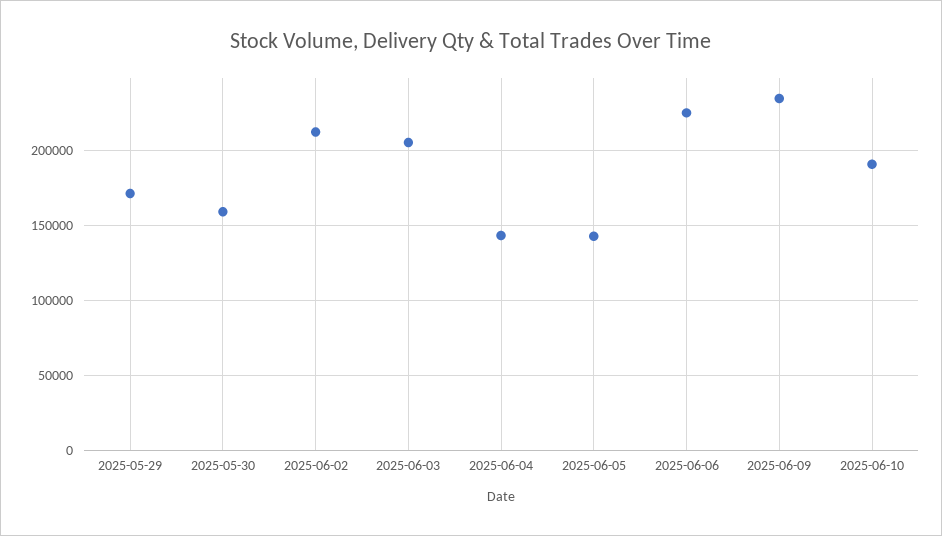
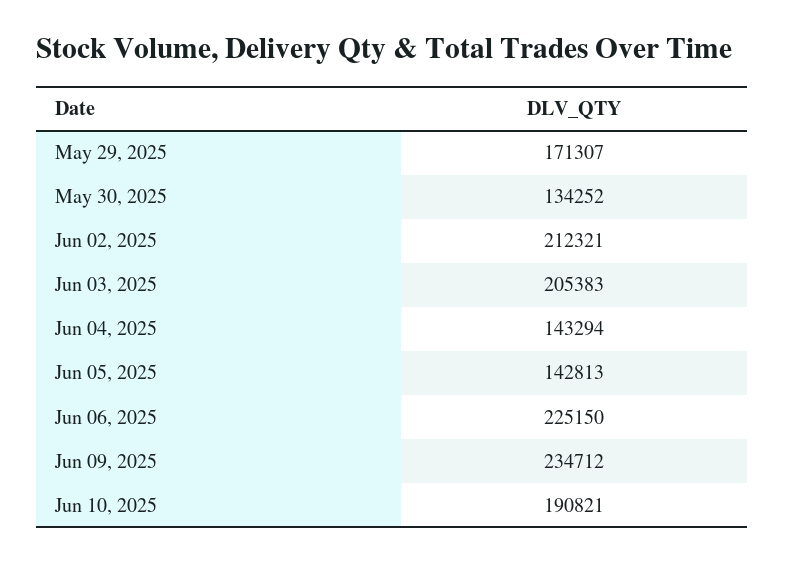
  {
    "2025-05-29": 171307,
-   "2025-05-30": 160000,
+   "2025-05-30": 134252,
    "2025-06-02": 212321,
    "2025-06-03": 205383,
    "2025-06-04": 143294,
    "2025-06-05": 142813,
    "2025-06-06": 225150,
    "2025-06-09": 234712,
    "2025-06-10": 190821
  }

